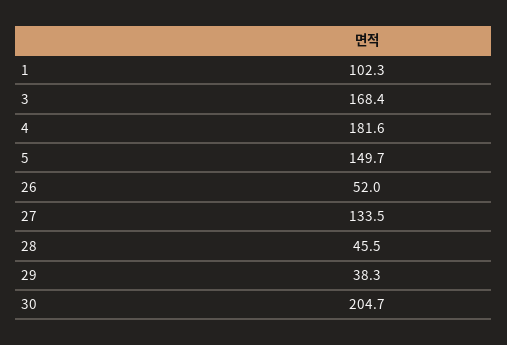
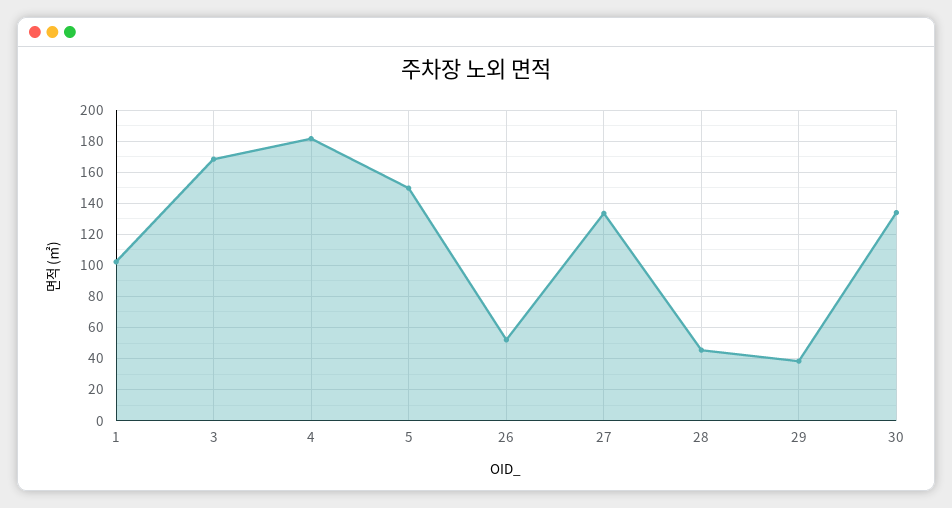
  {
    "1": 102.3,
    "3": 168.4,
    "4": 181.6,
    "5": 149.7,
    "26": 52,
    "27": 133.5,
    "28": 45.5,
    "29": 38.3,
-   "30": 204.7
+   "30": 135
  }

